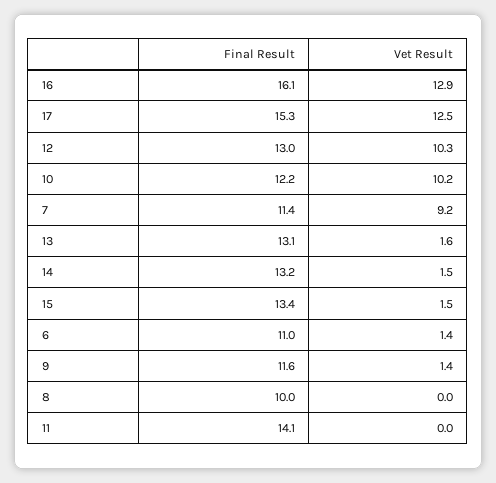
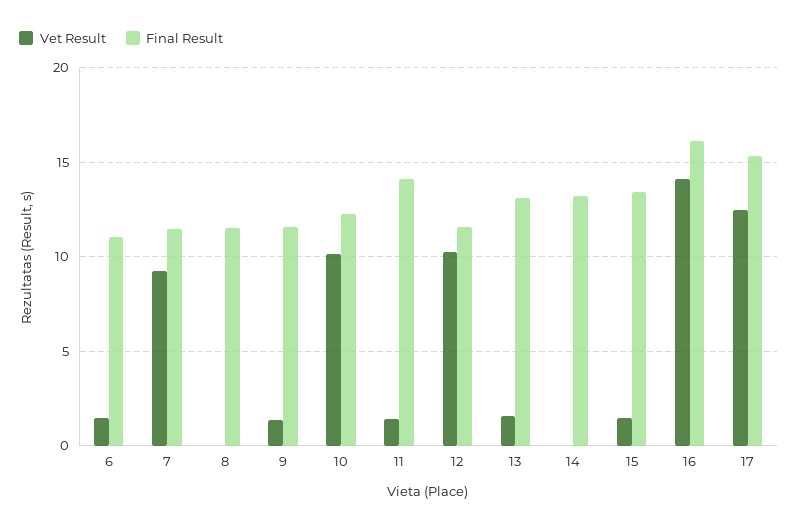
  {
    "Final Result": {
      "16": 16.1,
      "17": 15.3,
-     "12": 13,
+     "12": 11.5,
      "10": 12.2,
      "7": 11.4,
      "13": 13.1,
      "14": 13.2,
      "15": 13.4,
      "6": 11,
      "9": 11.6,
-     "8": 10,
+     "8": 11.5,
      "11": 14.1
    },
    "Vet Result": {
-     "16": 12.9,
+     "16": 14,
      "17": 12.5,
      "12": 10.3,
      "10": 10.2,
      "7": 9.2,
      "13": 1.6,
-     "14": 1.5,
+     "14": 0,
      "15": 1.5,
      "6": 1.4,
      "9": 1.4,
      "8": 0,
-     "11": 0
+     "11": 1.5
    }
  }

